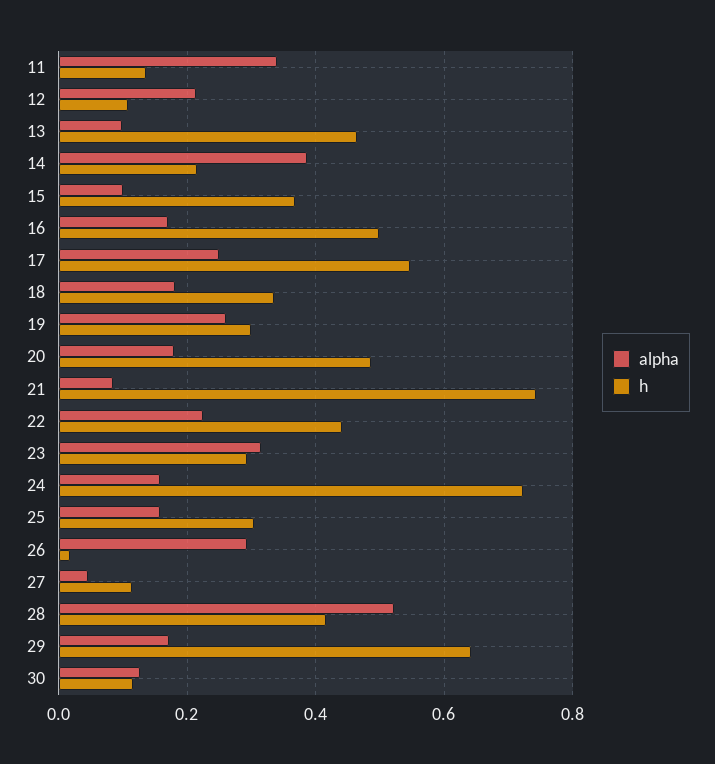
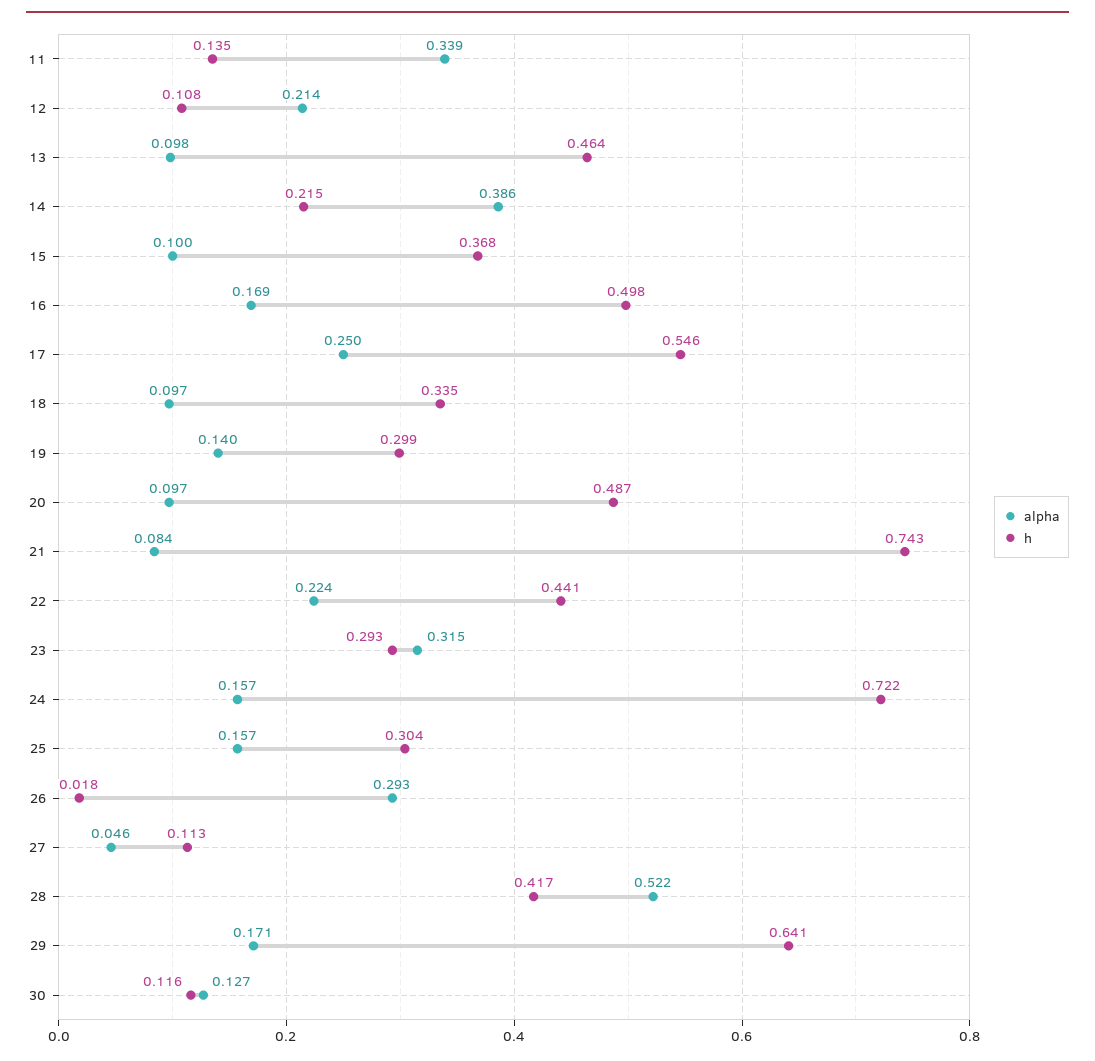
  {
    "alpha": {
      "11": 0.339,
      "12": 0.214,
      "13": 0.098,
      "14": 0.386,
      "15": 0.1,
      "16": 0.169,
      "17": 0.25,
-     "18": 0.18,
+     "18": 0.097,
-     "19": 0.26,
+     "19": 0.14,
-     "20": 0.18,
+     "20": 0.097,
      "21": 0.084,
      "22": 0.224,
      "23": 0.315,
      "24": 0.157,
      "25": 0.157,
      "26": 0.293,
      "27": 0.046,
      "28": 0.522,
      "29": 0.171,
      "30": 0.127
    },
    "h": {
      "11": 0.135,
      "12": 0.108,
      "13": 0.464,
      "14": 0.215,
      "15": 0.368,
      "16": 0.498,
      "17": 0.546,
      "18": 0.335,
      "19": 0.299,
      "20": 0.487,
      "21": 0.743,
      "22": 0.441,
      "23": 0.293,
      "24": 0.722,
      "25": 0.304,
      "26": 0.018,
      "27": 0.113,
      "28": 0.417,
      "29": 0.641,
      "30": 0.116
    }
  }

